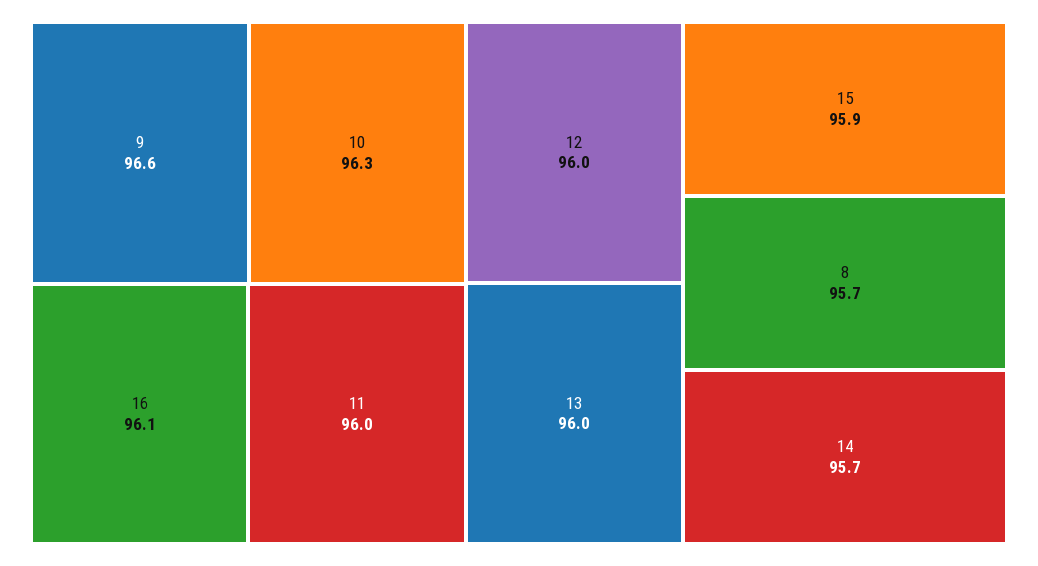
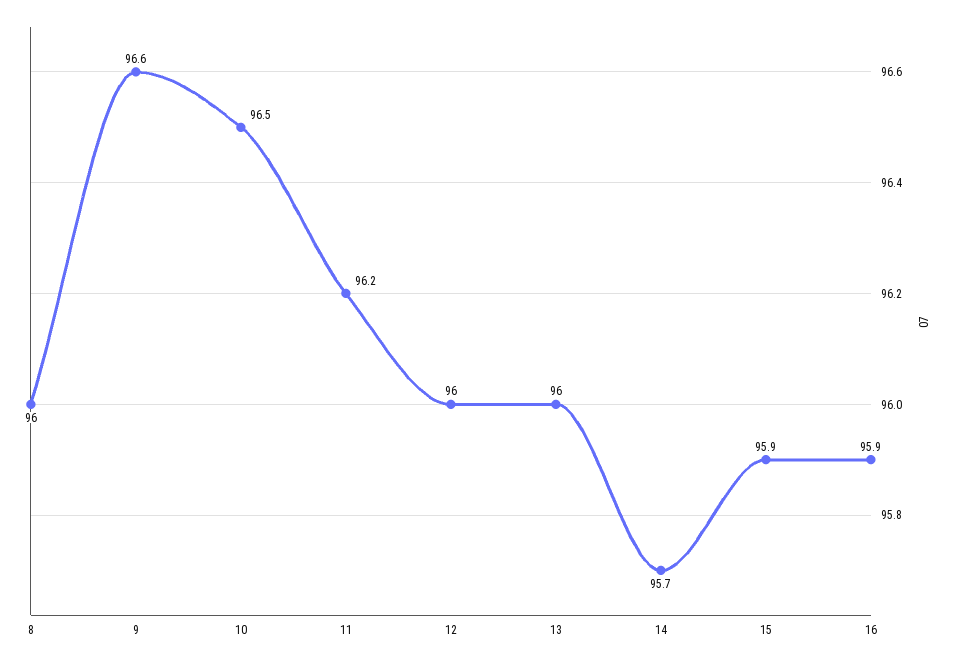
  {
    "9": 96.6,
-   "10": 96.3,
+   "10": 96.5,
-   "16": 96.1,
+   "16": 95.9,
-   "11": 96,
+   "11": 96.2,
    "12": 96,
    "13": 96,
    "15": 95.9,
-   "8": 95.7,
+   "8": 96,
    "14": 95.7
  }

